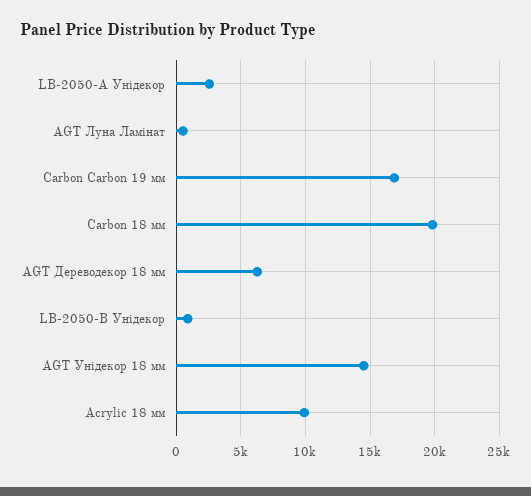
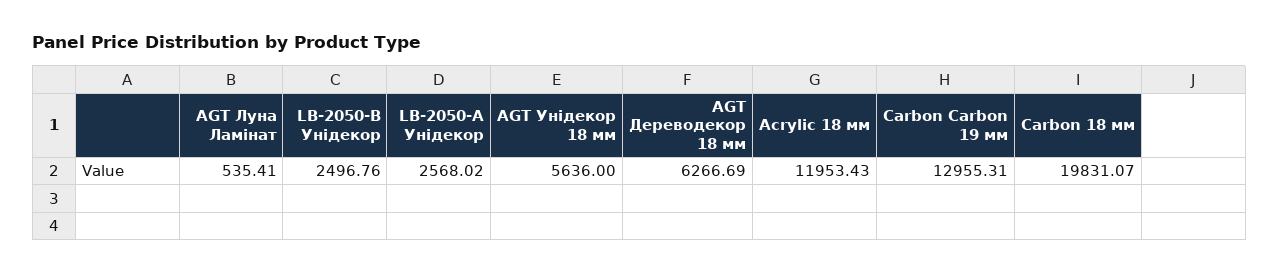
  {
    "LB-2050-А Унідекор": 2568.02,
    "AGT Луна Ламінат": 535.41,
-   "Carbon Carbon 19 мм": 17000,
+   "Carbon Carbon 19 мм": 12955.31,
    "Carbon 18 мм": 19831.07,
    "AGT Дереводекор 18 мм": 6266.69,
-   "LB-2050-В Унідекор": 1000,
+   "LB-2050-В Унідекор": 2496.76,
-   "AGT Унідекор 18 мм": 14500,
+   "AGT Унідекор 18 мм": 5636,
-   "Acrylic 18 мм": 10000
+   "Acrylic 18 мм": 11953.43
  }

